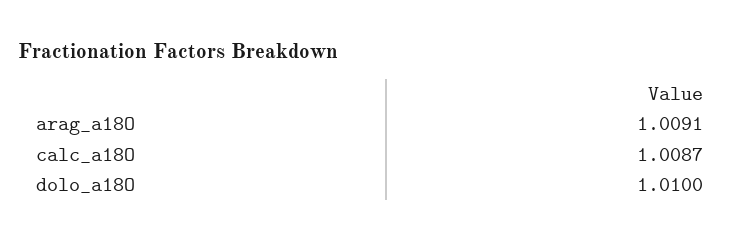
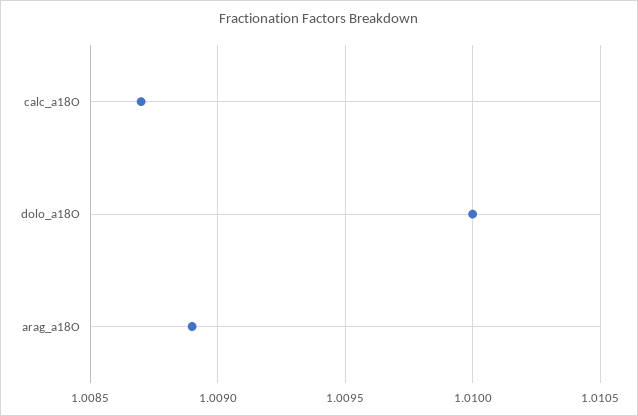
  {
-   "arag_a18O": 1.0091,
+   "arag_a18O": 1.0089,
    "calc_a18O": 1.0087,
    "dolo_a18O": 1.01
  }

